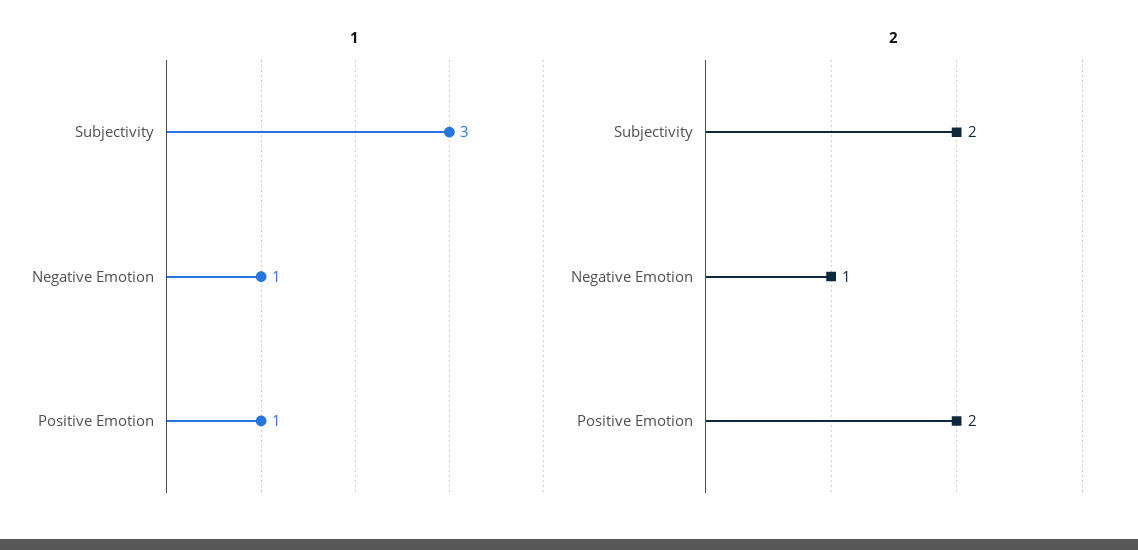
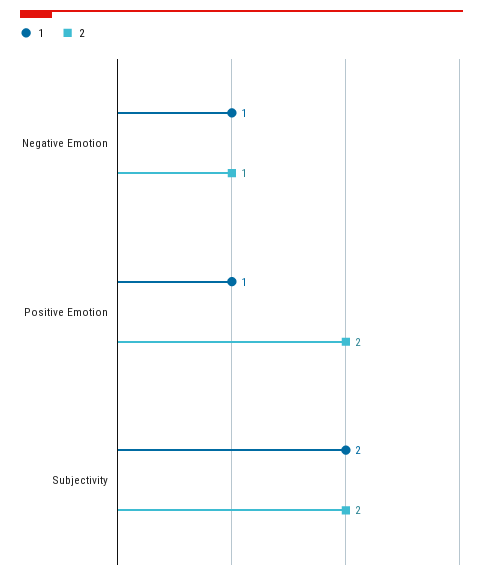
  {
    "1": {
-     "Subjectivity": 3,
+     "Subjectivity": 2,
      "Negative Emotion": 1,
      "Positive Emotion": 1
    },
    "2": {
      "Subjectivity": 2,
      "Negative Emotion": 1,
      "Positive Emotion": 2
    }
  }

